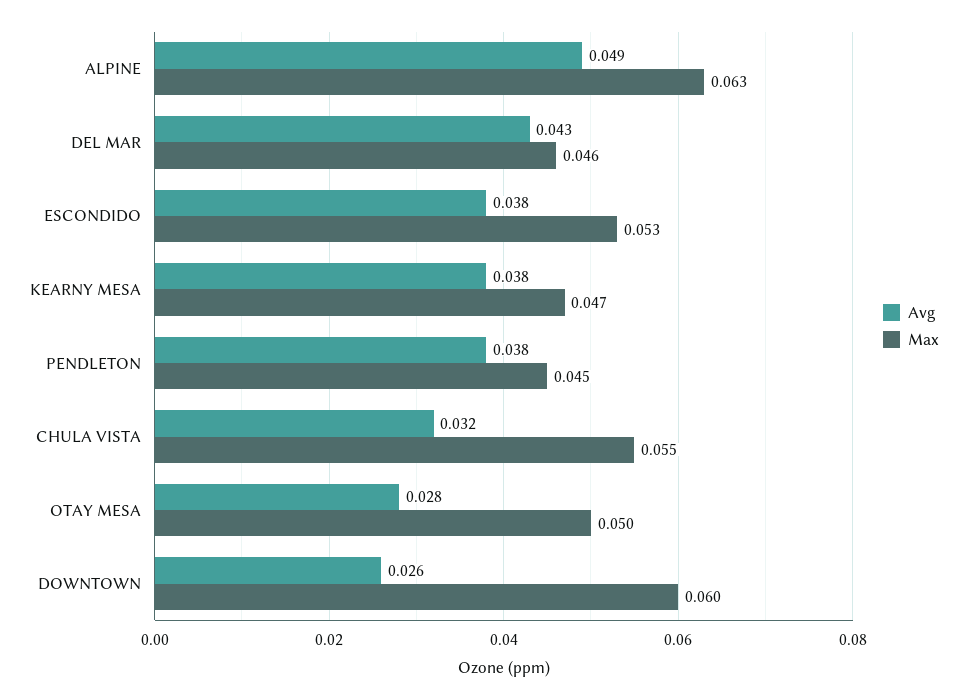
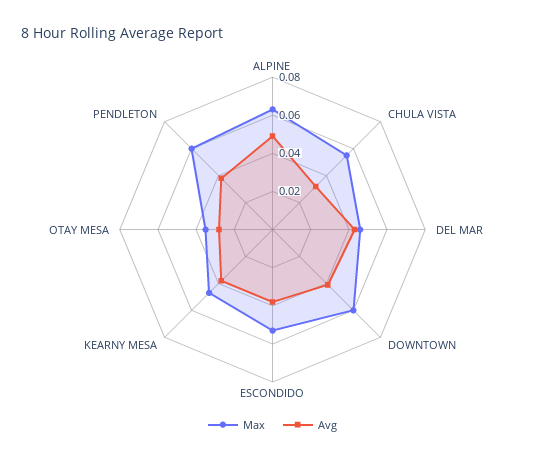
  {
    "Avg": {
      "ALPINE": 0.049,
      "DEL MAR": 0.043,
      "ESCONDIDO": 0.038,
      "KEARNY MESA": 0.038,
      "PENDLETON": 0.038,
      "CHULA VISTA": 0.032,
      "OTAY MESA": 0.028,
-     "DOWNTOWN": 0.026
+     "DOWNTOWN": 0.04
    },
    "Max": {
      "ALPINE": 0.063,
      "DEL MAR": 0.046,
      "ESCONDIDO": 0.053,
      "KEARNY MESA": 0.047,
-     "PENDLETON": 0.045,
+     "PENDLETON": 0.06,
      "CHULA VISTA": 0.055,
-     "OTAY MESA": 0.05,
+     "OTAY MESA": 0.035,
      "DOWNTOWN": 0.06
    }
  }

